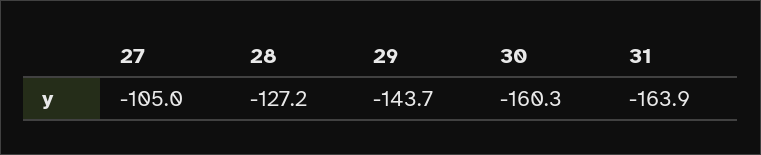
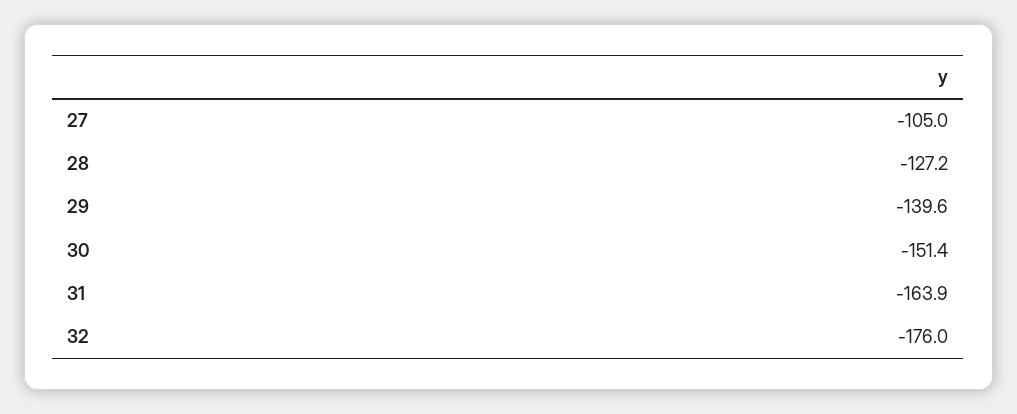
  {
    "27": -105,
    "28": -127.2,
-   "29": -143.7,
+   "29": -139.6,
-   "30": -160.3,
+   "30": -151.4,
-   "31": -163.9
+   "31": -163.9,
+   "32": -176
  }

